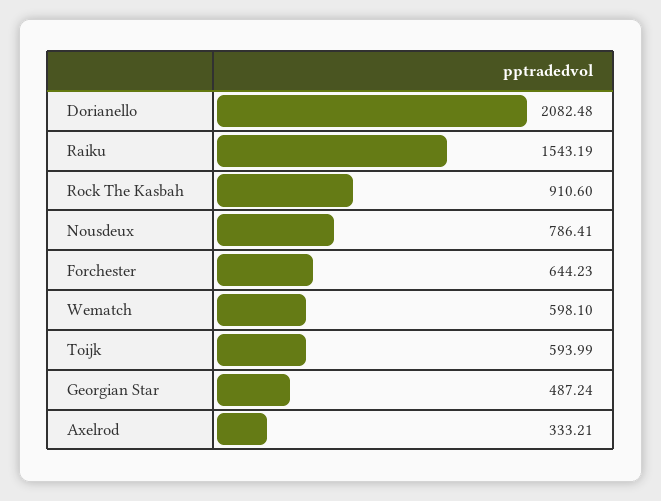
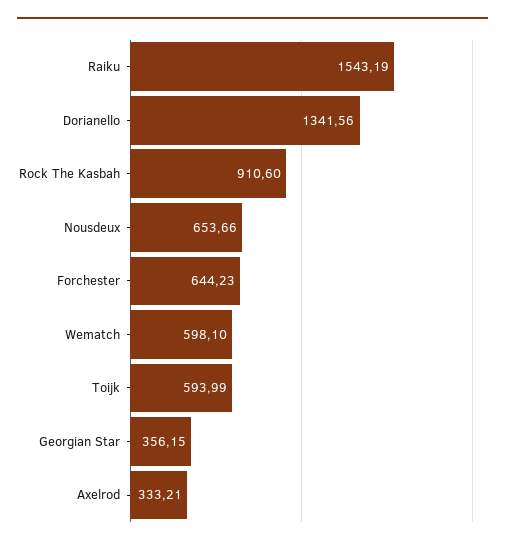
  {
-   "Dorianello": 2082.48,
+   "Dorianello": 1341.56,
    "Raiku": 1543.19,
    "Rock The Kasbah": 910.6,
-   "Nousdeux": 786.41,
+   "Nousdeux": 653.66,
    "Forchester": 644.23,
    "Wematch": 598.1,
    "Toijk": 593.99,
-   "Georgian Star": 487.24,
+   "Georgian Star": 356.15,
    "Axelrod": 333.21
  }

